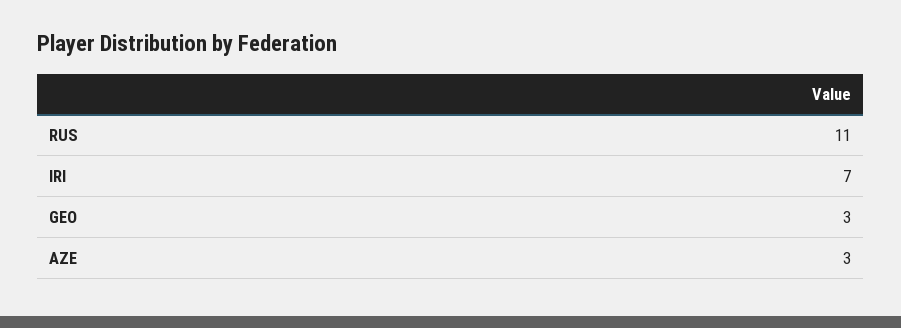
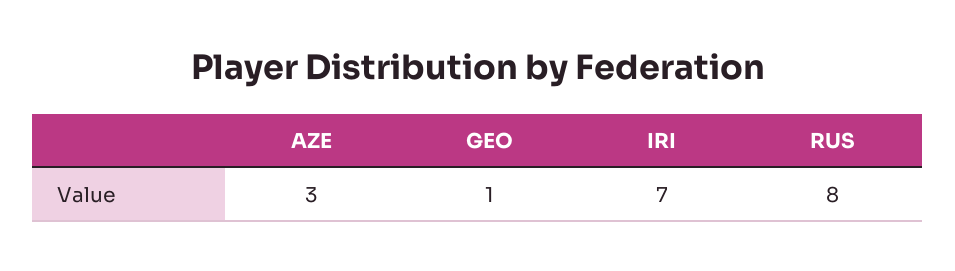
  {
-   "RUS": 11,
+   "RUS": 8,
    "IRI": 7,
-   "GEO": 3,
+   "GEO": 1,
    "AZE": 3
  }

